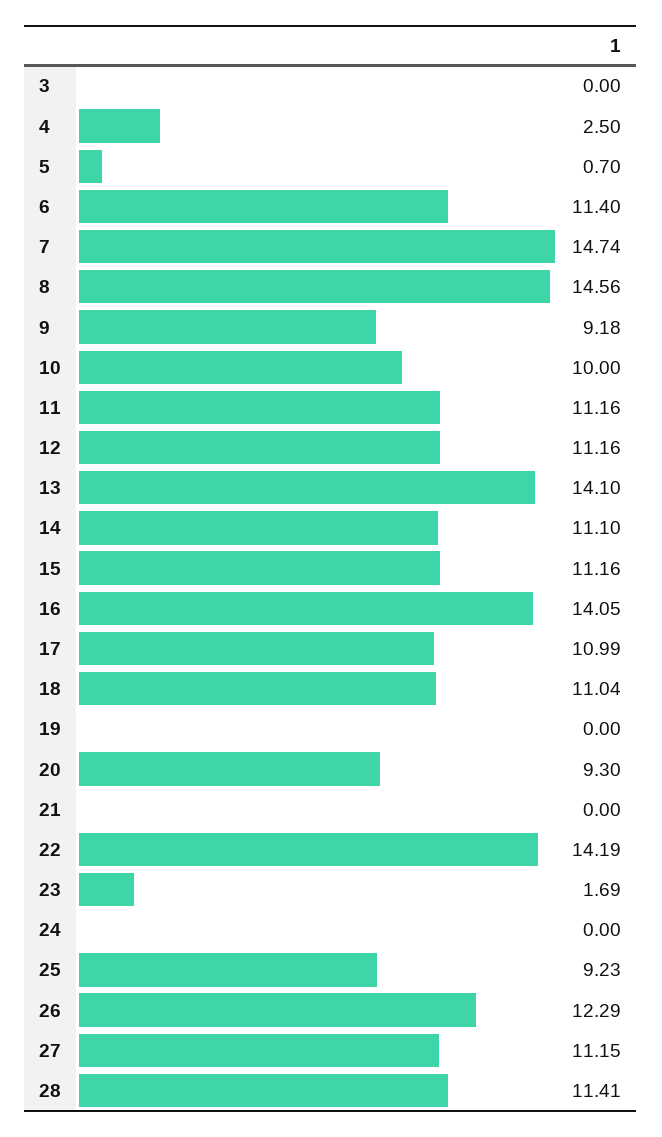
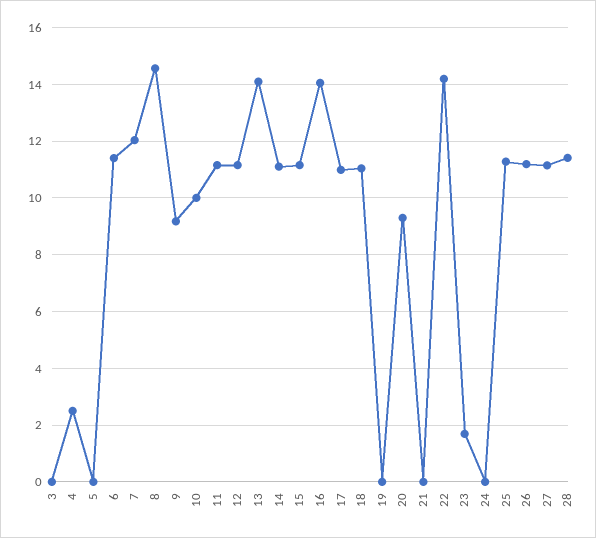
  {
    "3": 0,
    "4": 2.5,
-   "5": 0.7,
+   "5": 0,
    "6": 11.4,
-   "7": 14.74,
+   "7": 12,
    "8": 14.56,
    "9": 9.18,
    "10": 10,
    "11": 11.16,
    "12": 11.16,
    "13": 14.1,
    "14": 11.1,
    "15": 11.16,
    "16": 14.05,
    "17": 10.99,
    "18": 11.04,
    "19": 0,
    "20": 9.3,
    "21": 0,
    "22": 14.19,
    "23": 1.69,
    "24": 0,
-   "25": 9.23,
+   "25": 11.25,
-   "26": 12.29,
+   "26": 11.25,
    "27": 11.15,
    "28": 11.41
  }

